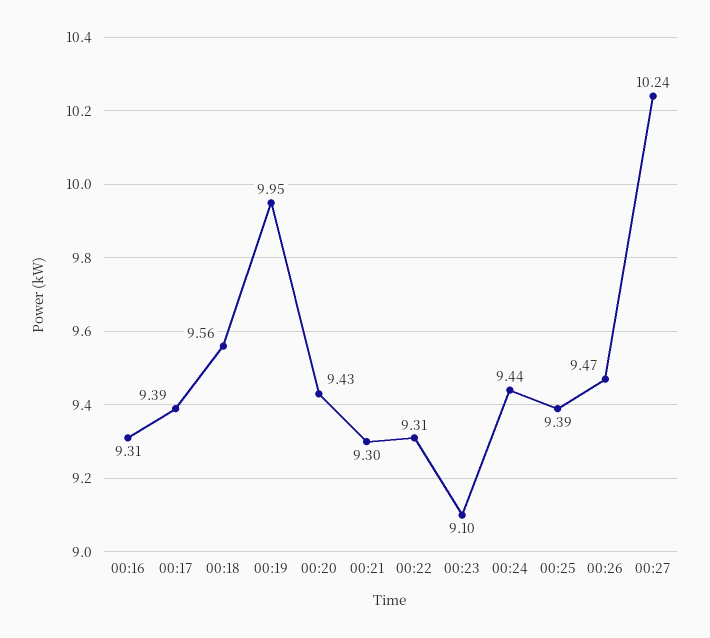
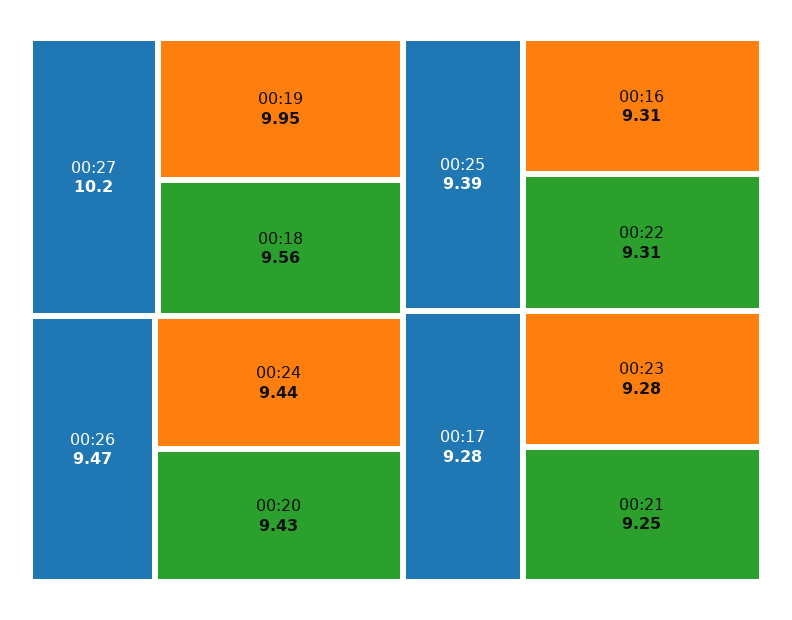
  {
    "00:16": 9.31,
-   "00:17": 9.39,
+   "00:17": 9.28,
    "00:18": 9.56,
    "00:19": 9.95,
    "00:20": 9.43,
-   "00:21": 9.3,
+   "00:21": 9.25,
    "00:22": 9.31,
-   "00:23": 9.1,
+   "00:23": 9.28,
    "00:24": 9.44,
    "00:25": 9.39,
    "00:26": 9.47,
-   "00:27": 10.24
+   "00:27": 10.2
  }

